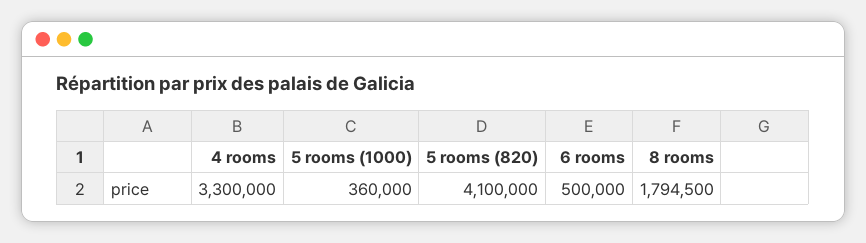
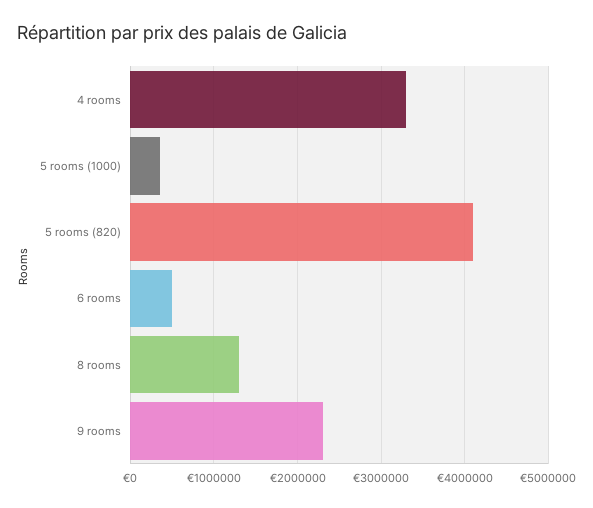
  {
    "4 rooms": 3300000,
    "5 rooms (1000)": 360000,
    "5 rooms (820)": 4100000,
    "6 rooms": 500000,
-   "8 rooms": 1794500
+   "8 rooms": 1300000,
+   "9 rooms": 2300000
  }

